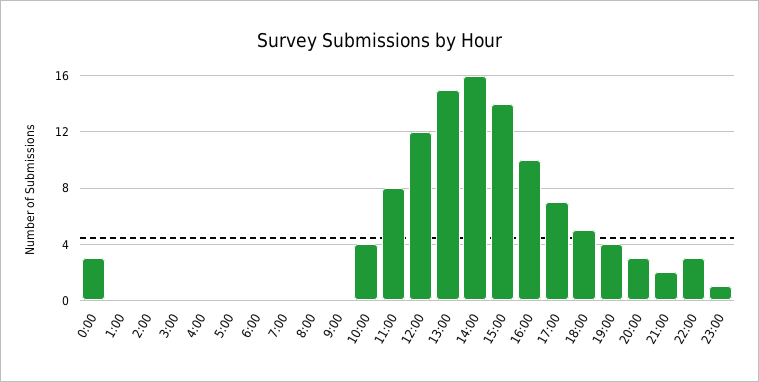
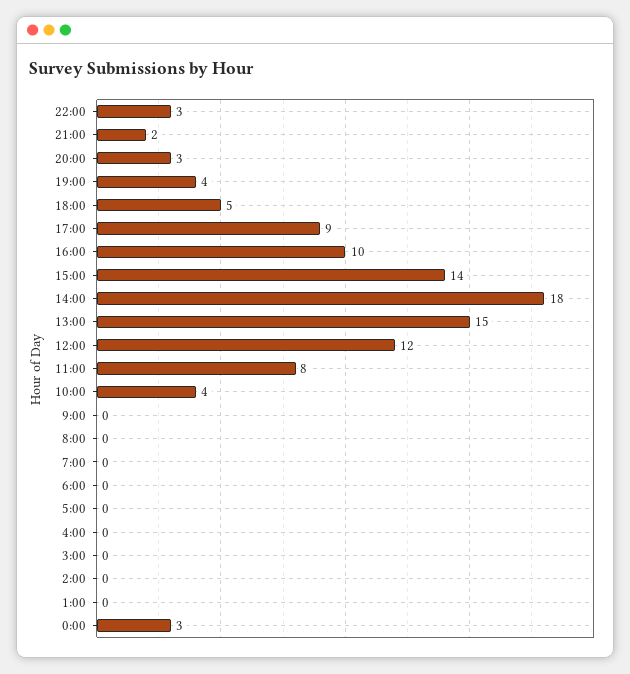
  {
    "0:00": 3,
    "1:00": 0,
    "2:00": 0,
    "3:00": 0,
    "4:00": 0,
    "5:00": 0,
    "6:00": 0,
    "7:00": 0,
    "8:00": 0,
    "9:00": 0,
    "10:00": 4,
    "11:00": 8,
    "12:00": 12,
    "13:00": 15,
-   "14:00": 16,
+   "14:00": 18,
    "15:00": 14,
    "16:00": 10,
-   "17:00": 7,
+   "17:00": 9,
    "18:00": 5,
    "19:00": 4,
    "20:00": 3,
    "21:00": 2,
-   "22:00": 3,
+   "22:00": 3
-   "23:00": 1
  }

